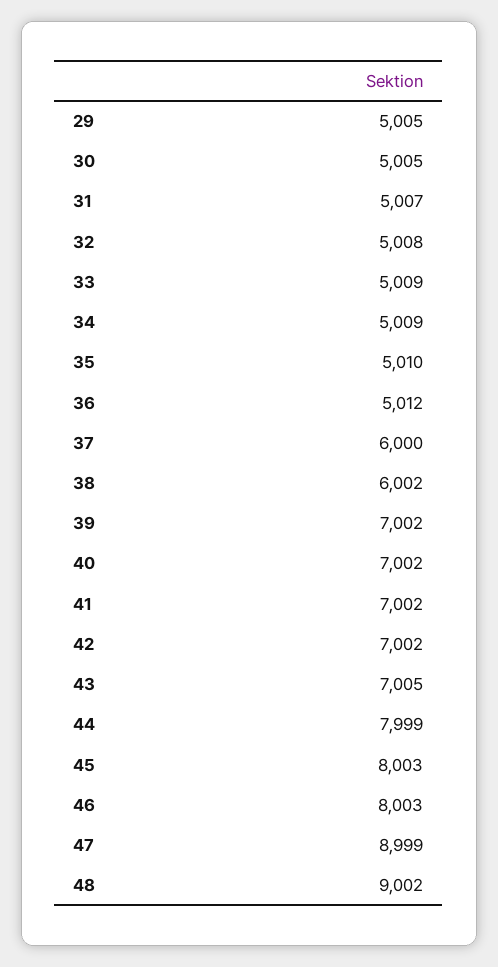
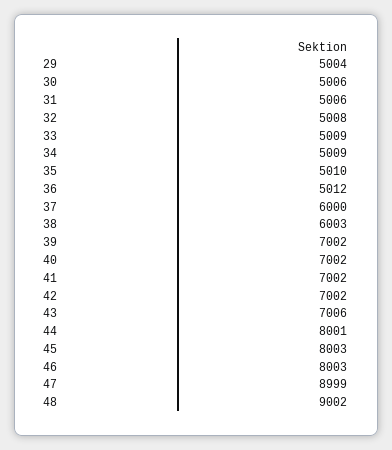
  {
-   "29": 5005,
+   "29": 5004,
-   "30": 5005,
+   "30": 5006,
-   "31": 5007,
+   "31": 5006,
    "32": 5008,
    "33": 5009,
    "34": 5009,
    "35": 5010,
    "36": 5012,
    "37": 6000,
-   "38": 6002,
+   "38": 6003,
    "39": 7002,
    "40": 7002,
    "41": 7002,
    "42": 7002,
-   "43": 7005,
+   "43": 7006,
-   "44": 7999,
+   "44": 8001,
    "45": 8003,
    "46": 8003,
    "47": 8999,
    "48": 9002
  }

